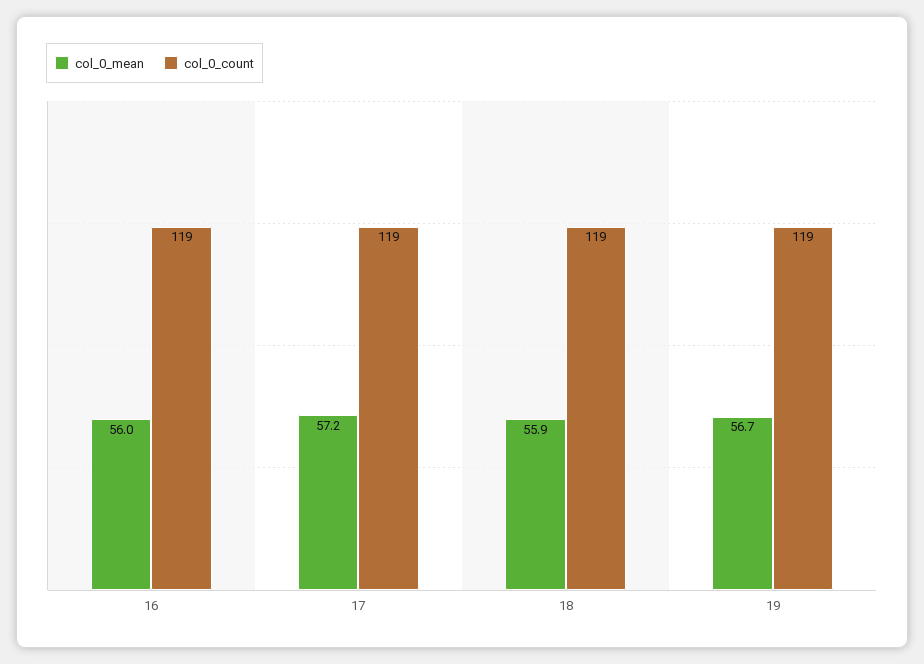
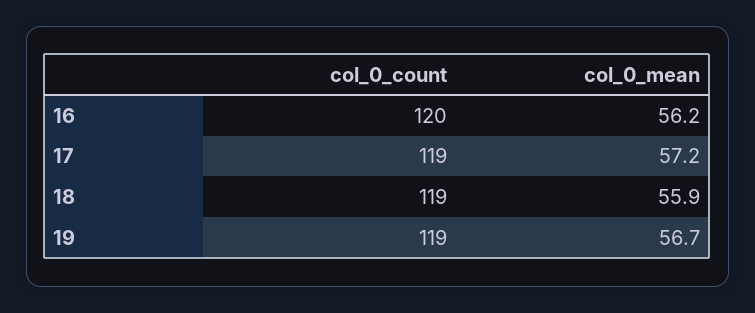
  {
    "col_0_mean": {
-     "16": 56,
+     "16": 56.2,
      "17": 57.2,
      "18": 55.9,
      "19": 56.7
    },
    "col_0_count": {
-     "16": 119,
+     "16": 120,
      "17": 119,
      "18": 119,
      "19": 119
    }
  }

